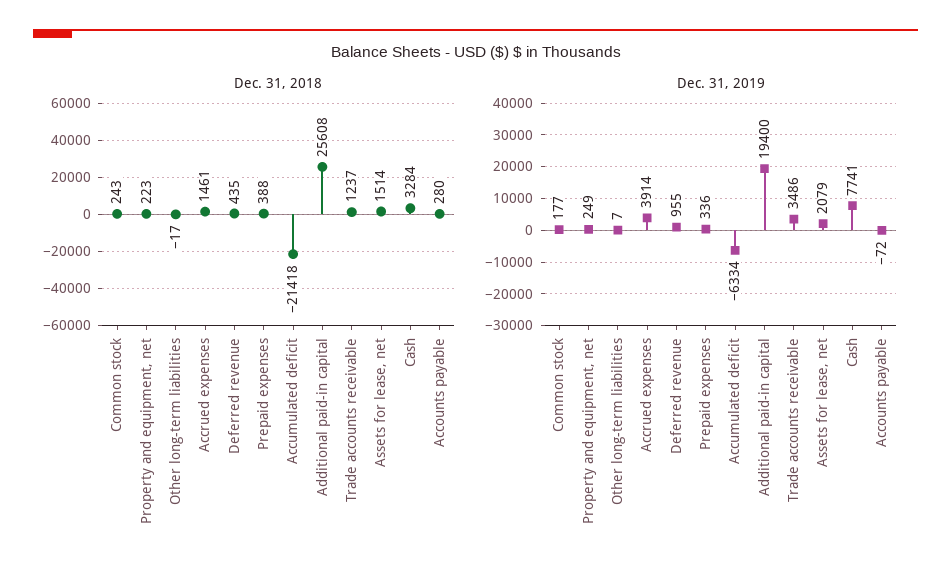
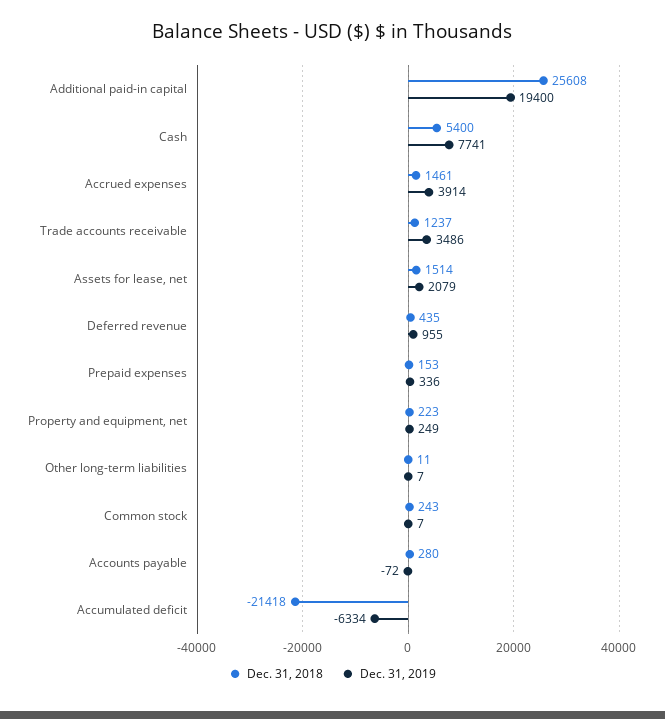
  {
    "Dec. 31, 2018": {
      "Common stock": 243,
      "Property and equipment, net": 223,
-     "Other long-term liabilities": -17,
+     "Other long-term liabilities": 11,
      "Accrued expenses": 1461,
      "Deferred revenue": 435,
-     "Prepaid expenses": 388,
+     "Prepaid expenses": 153,
      "Accumulated deficit": -21418,
      "Additional paid-in capital": 25608,
      "Trade accounts receivable": 1237,
      "Assets for lease, net": 1514,
-     "Cash": 3284,
+     "Cash": 5400,
      "Accounts payable": 280
    },
    "Dec. 31, 2019": {
-     "Common stock": 177,
+     "Common stock": 7,
      "Property and equipment, net": 249,
      "Other long-term liabilities": 7,
      "Accrued expenses": 3914,
      "Deferred revenue": 955,
      "Prepaid expenses": 336,
      "Accumulated deficit": -6334,
      "Additional paid-in capital": 19400,
      "Trade accounts receivable": 3486,
      "Assets for lease, net": 2079,
      "Cash": 7741,
      "Accounts payable": -72
    }
  }

